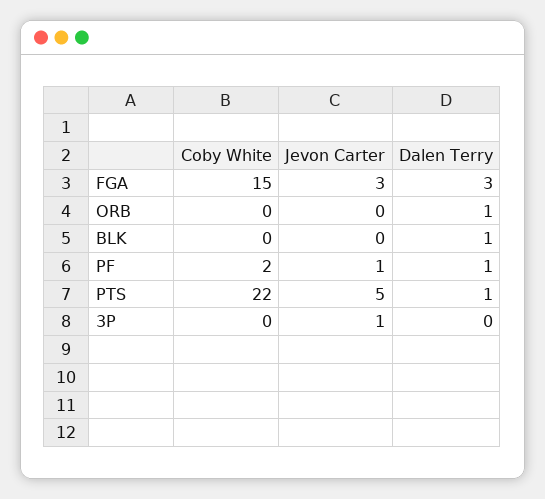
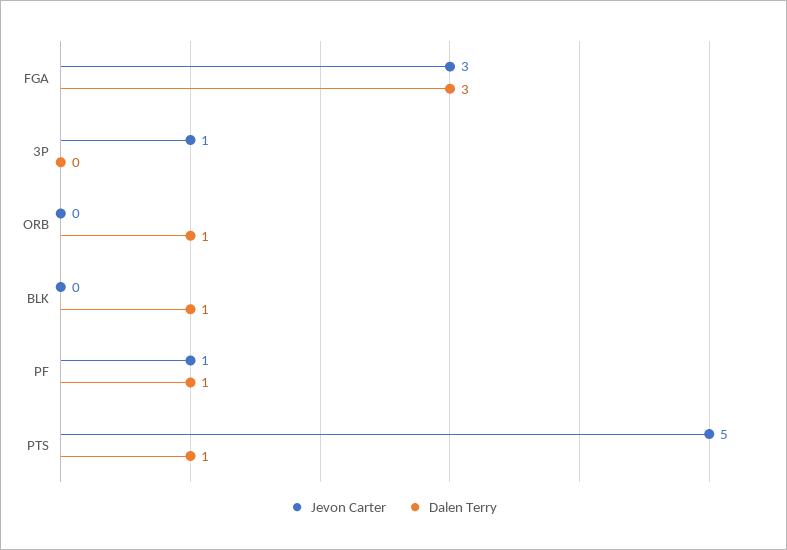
  {
-   "Coby White": {
-     "FGA": 15,
-     "ORB": 0,
-     "BLK": 0,
-     "PF": 2,
-     "PTS": 22,
-     "3P": 0
-   },
    "Jevon Carter": {
      "FGA": 3,
      "ORB": 0,
      "BLK": 0,
      "PF": 1,
      "PTS": 5,
      "3P": 1
    },
    "Dalen Terry": {
      "FGA": 3,
      "ORB": 1,
      "BLK": 1,
      "PF": 1,
      "PTS": 1,
      "3P": 0
    }
  }

